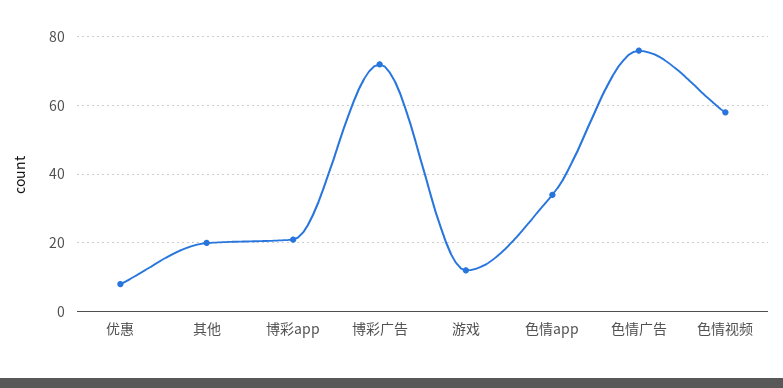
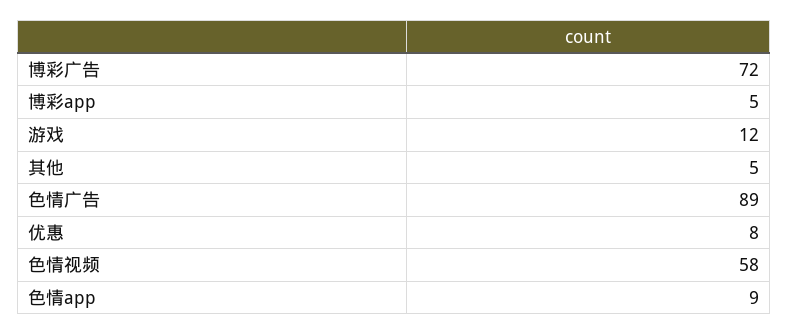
  {
    "优惠": 8,
-   "其他": 20,
+   "其他": 5,
-   "博彩app": 20,
+   "博彩app": 5,
    "博彩广告": 72,
    "游戏": 12,
-   "色情app": 35,
+   "色情app": 9,
-   "色情广告": 75,
+   "色情广告": 89,
    "色情视频": 58
  }

